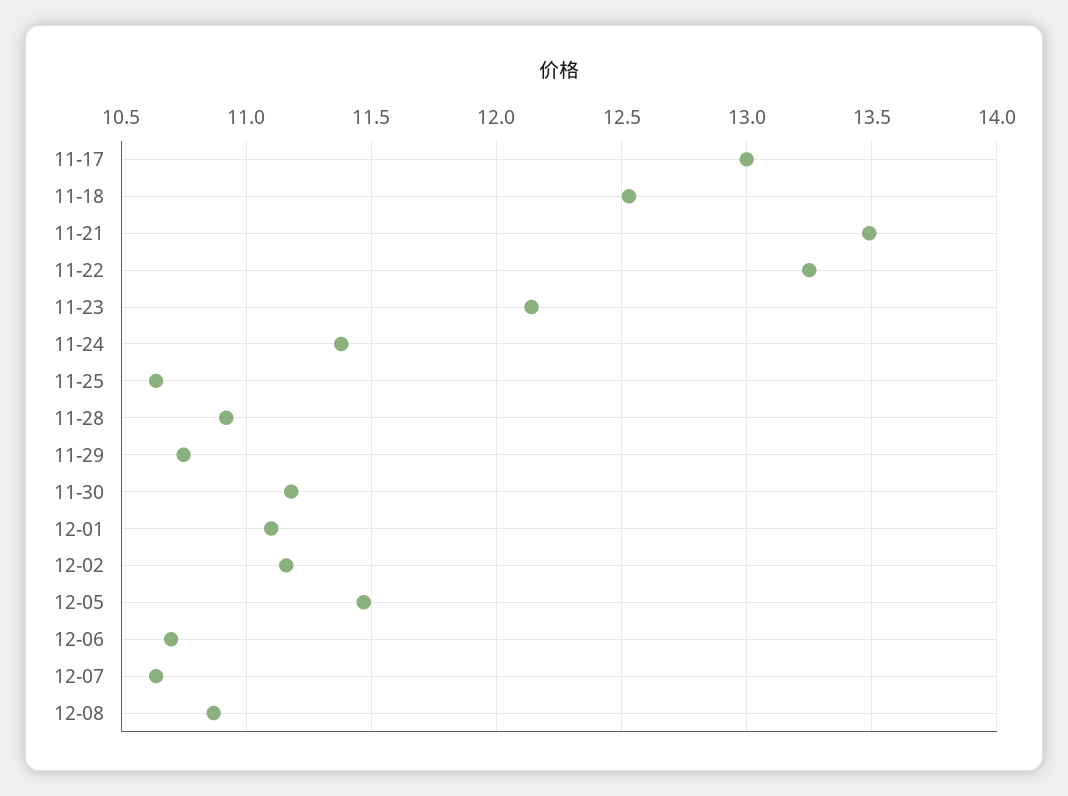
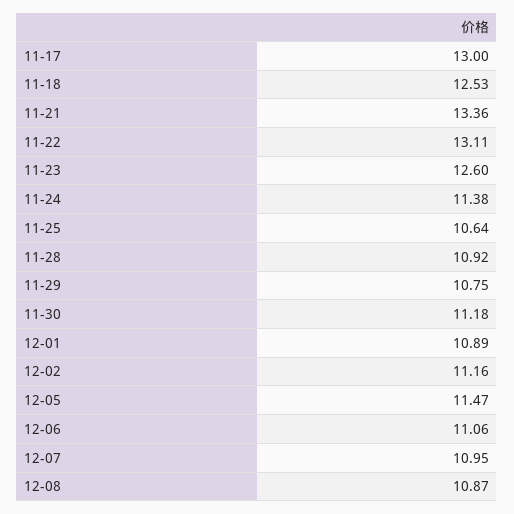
  {
    "11-17": 13,
    "11-18": 12.53,
-   "11-21": 13.5,
+   "11-21": 13.36,
-   "11-22": 13.25,
+   "11-22": 13.11,
-   "11-23": 12.15,
+   "11-23": 12.6,
    "11-24": 11.38,
    "11-25": 10.64,
    "11-28": 10.92,
    "11-29": 10.75,
    "11-30": 11.18,
-   "12-01": 11.1,
+   "12-01": 10.89,
    "12-02": 11.16,
    "12-05": 11.47,
-   "12-06": 10.7,
+   "12-06": 11.06,
-   "12-07": 10.65,
+   "12-07": 10.95,
    "12-08": 10.87
  }

